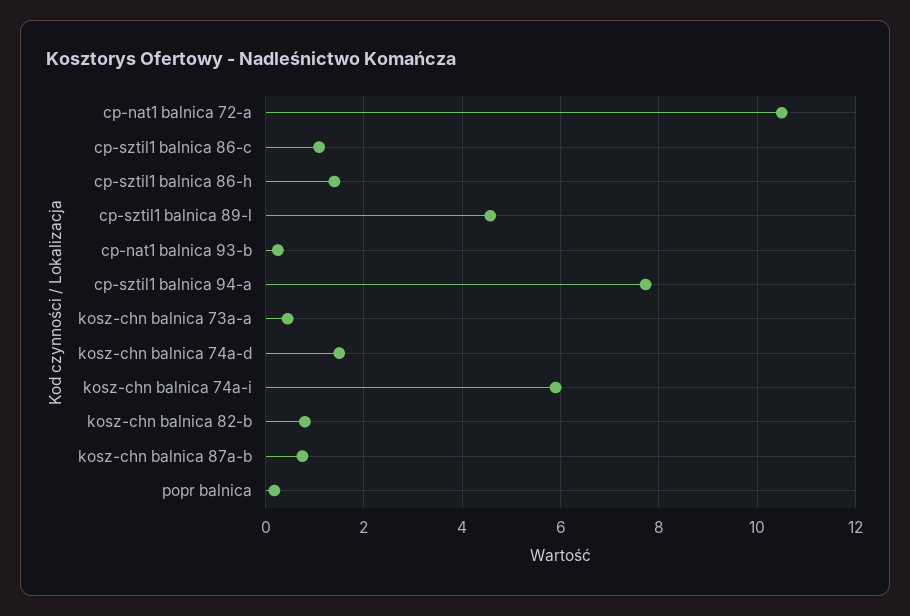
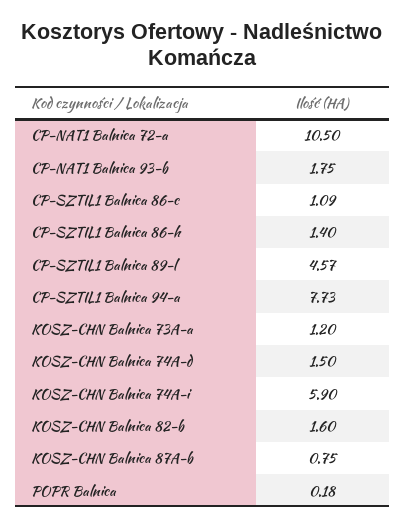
  {
    "cp-nat1 balnica 72-a": 10.5,
    "cp-sztil1 balnica 86-c": 1.09,
    "cp-sztil1 balnica 86-h": 1.4,
    "cp-sztil1 balnica 89-l": 4.57,
-   "cp-nat1 balnica 93-b": 0.2,
+   "cp-nat1 balnica 93-b": 1.75,
    "cp-sztil1 balnica 94-a": 7.73,
-   "kosz-chn balnica 73a-a": 0.4,
+   "kosz-chn balnica 73a-a": 1.2,
    "kosz-chn balnica 74a-d": 1.5,
    "kosz-chn balnica 74a-i": 5.9,
-   "kosz-chn balnica 82-b": 0.8,
+   "kosz-chn balnica 82-b": 1.6,
    "kosz-chn balnica 87a-b": 0.75,
    "popr balnica": 0.18
  }

